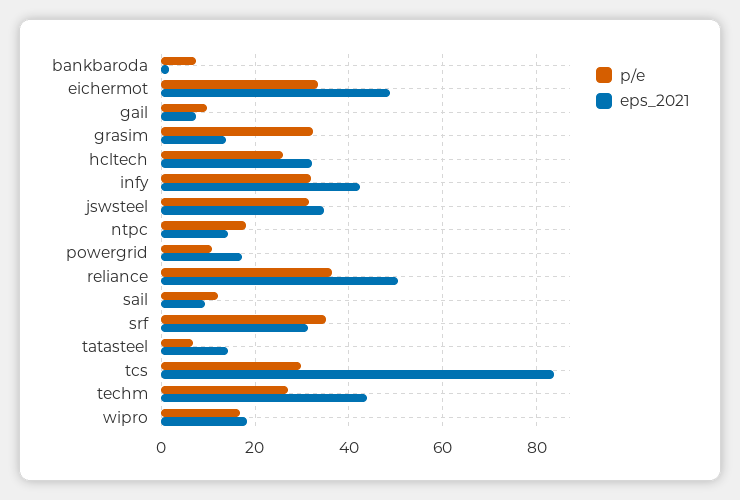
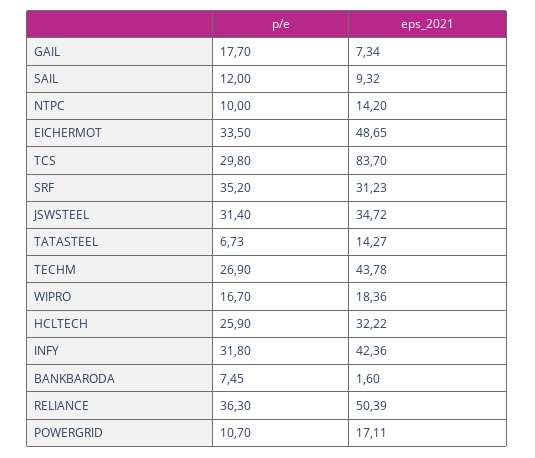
  {
    "p/e": {
      "bankbaroda": 7.45,
      "eichermot": 33.5,
-     "gail": 10,
+     "gail": 17.7,
-     "grasim": 32,
      "hcltech": 25.9,
      "infy": 31.8,
      "jswsteel": 31.4,
-     "ntpc": 18,
+     "ntpc": 10,
      "powergrid": 10.7,
      "reliance": 36.3,
      "sail": 12,
      "srf": 35.2,
      "tatasteel": 6.73,
      "tcs": 29.8,
      "techm": 26.9,
      "wipro": 16.7
    },
    "eps_2021": {
      "bankbaroda": 1.6,
      "eichermot": 48.65,
      "gail": 7.34,
-     "grasim": 14,
      "hcltech": 32.22,
      "infy": 42.36,
      "jswsteel": 34.72,
      "ntpc": 14.2,
      "powergrid": 17.11,
      "reliance": 50.39,
      "sail": 9.32,
      "srf": 31.23,
      "tatasteel": 14.27,
      "tcs": 83.7,
      "techm": 43.78,
      "wipro": 18.36
    }
  }

